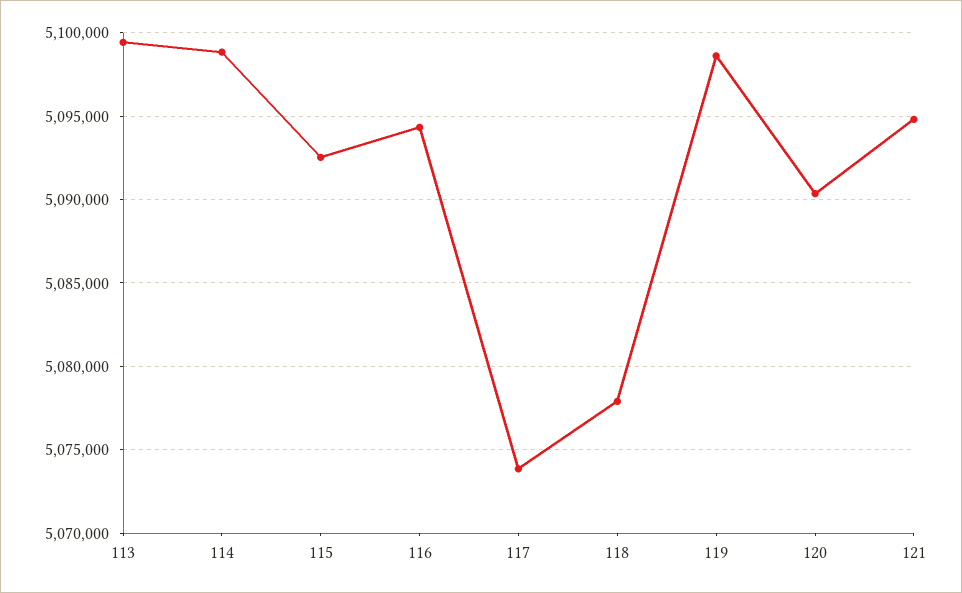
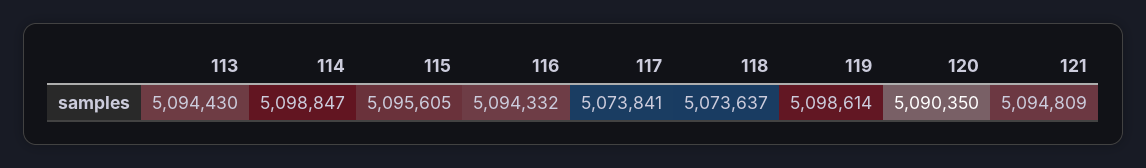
  {
-   "113": 5099500,
+   "113": 5094430,
    "114": 5098847,
-   "115": 5092500,
+   "115": 5095605,
    "116": 5094332,
    "117": 5073841,
-   "118": 5078000,
+   "118": 5073637,
    "119": 5098614,
    "120": 5090350,
    "121": 5094809
  }

